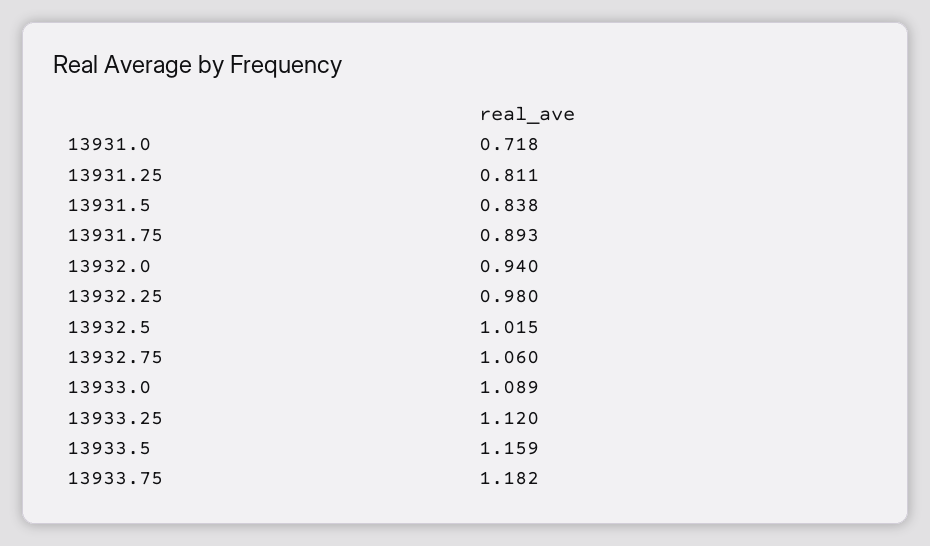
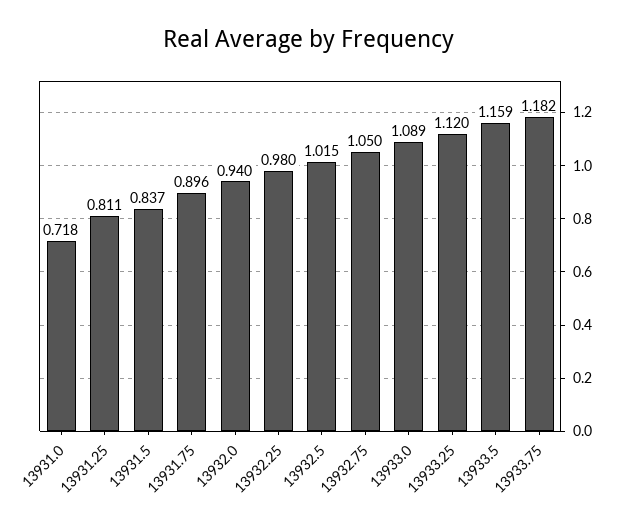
  {
    "13931.0": 0.718,
    "13931.25": 0.811,
-   "13931.5": 0.838,
+   "13931.5": 0.837,
-   "13931.75": 0.893,
+   "13931.75": 0.896,
    "13932.0": 0.94,
    "13932.25": 0.98,
    "13932.5": 1.015,
-   "13932.75": 1.06,
+   "13932.75": 1.05,
    "13933.0": 1.089,
    "13933.25": 1.12,
    "13933.5": 1.159,
    "13933.75": 1.182
  }

